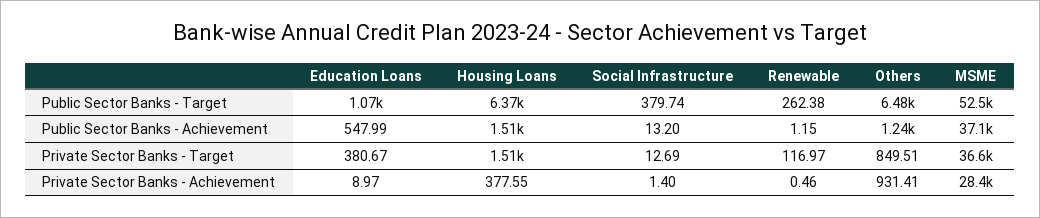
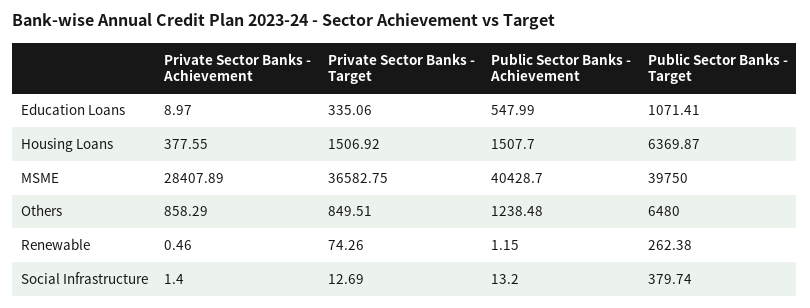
  {
    "Education Loans": {
      "Public Sector Banks - Target": 1071.41,
      "Public Sector Banks - Achievement": 547.99,
-     "Private Sector Banks - Target": 380.67,
+     "Private Sector Banks - Target": 335.06,
      "Private Sector Banks - Achievement": 8.97
    },
    "Housing Loans": {
      "Public Sector Banks - Target": 6369.87,
      "Public Sector Banks - Achievement": 1507.7,
      "Private Sector Banks - Target": 1506.92,
      "Private Sector Banks - Achievement": 377.55
    },
    "Social Infrastructure": {
      "Public Sector Banks - Target": 379.74,
      "Public Sector Banks - Achievement": 13.2,
      "Private Sector Banks - Target": 12.69,
      "Private Sector Banks - Achievement": 1.4
    },
    "Renewable": {
      "Public Sector Banks - Target": 262.38,
      "Public Sector Banks - Achievement": 1.15,
-     "Private Sector Banks - Target": 116.97,
+     "Private Sector Banks - Target": 74.26,
      "Private Sector Banks - Achievement": 0.46
    },
    "Others": {
      "Public Sector Banks - Target": 6480,
      "Public Sector Banks - Achievement": 1238.48,
      "Private Sector Banks - Target": 849.51,
-     "Private Sector Banks - Achievement": 931.41
+     "Private Sector Banks - Achievement": 858.29
    },
    "MSME": {
-     "Public Sector Banks - Target": 52500,
+     "Public Sector Banks - Target": 39750,
-     "Public Sector Banks - Achievement": 37100,
+     "Public Sector Banks - Achievement": 40428.7,
      "Private Sector Banks - Target": 36582.75,
      "Private Sector Banks - Achievement": 28407.89
    }
  }

